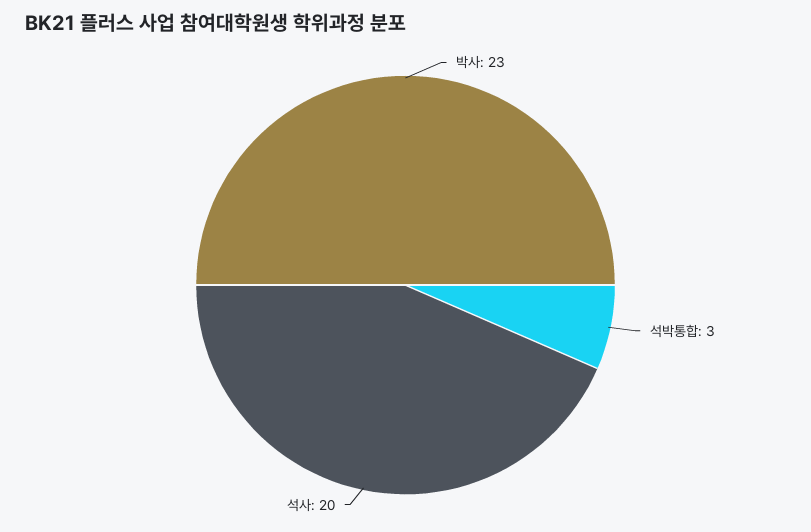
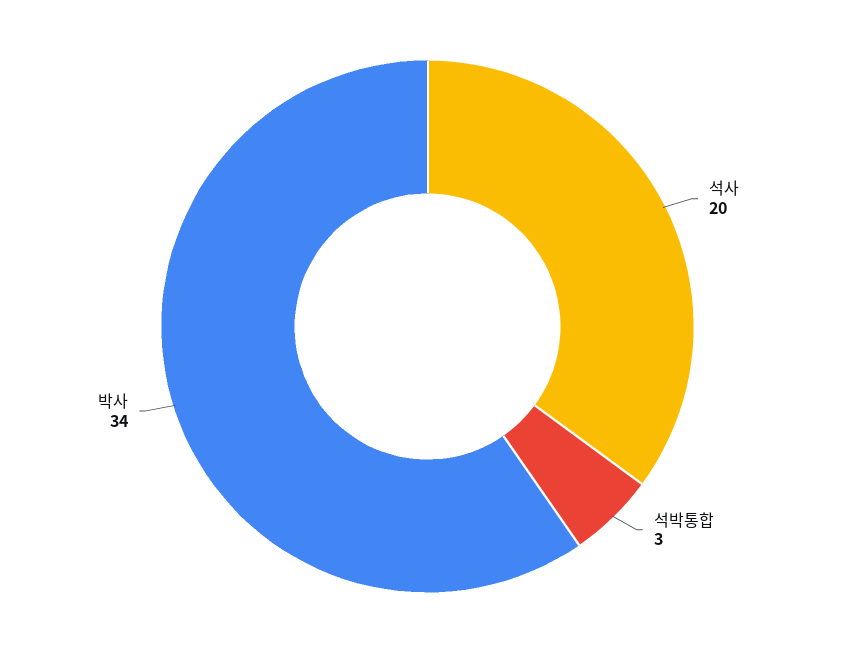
  {
-   "박사": 23,
+   "박사": 34,
    "석박통합": 3,
    "석사": 20
  }

